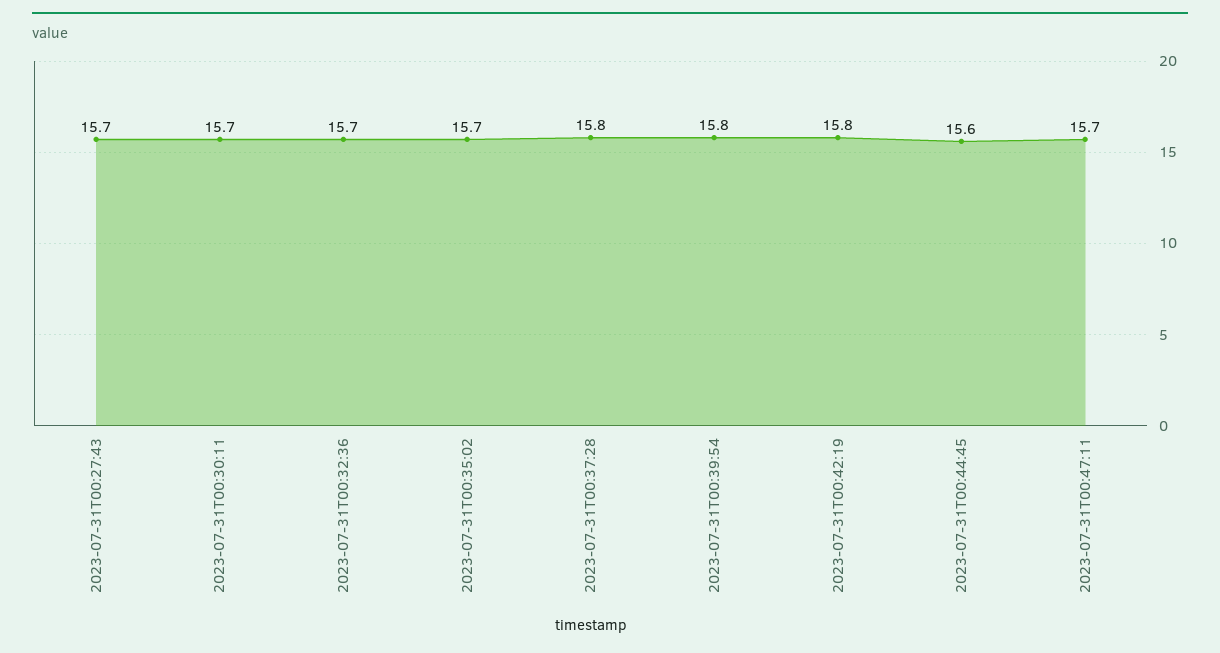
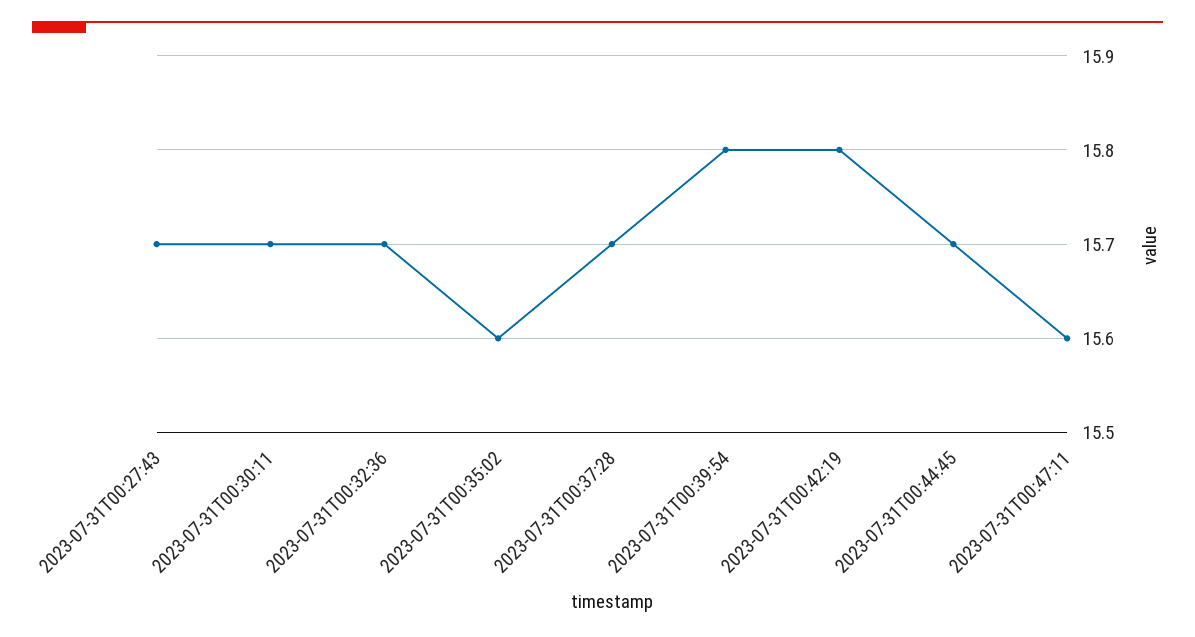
  {
    "2023-07-31T00:27:43": 15.7,
    "2023-07-31T00:30:11": 15.7,
    "2023-07-31T00:32:36": 15.7,
-   "2023-07-31T00:35:02": 15.7,
+   "2023-07-31T00:35:02": 15.6,
-   "2023-07-31T00:37:28": 15.8,
+   "2023-07-31T00:37:28": 15.7,
    "2023-07-31T00:39:54": 15.8,
    "2023-07-31T00:42:19": 15.8,
-   "2023-07-31T00:44:45": 15.6,
+   "2023-07-31T00:44:45": 15.7,
-   "2023-07-31T00:47:11": 15.7
+   "2023-07-31T00:47:11": 15.6
  }

